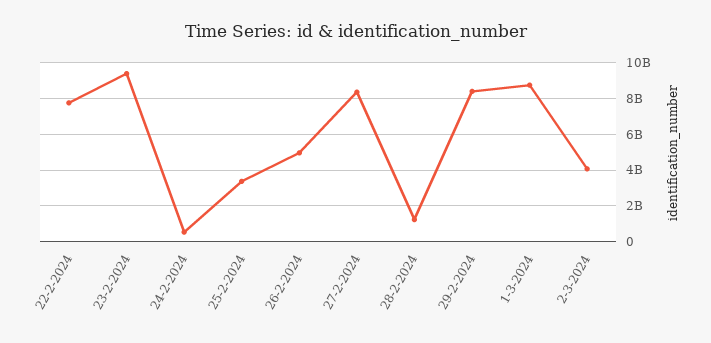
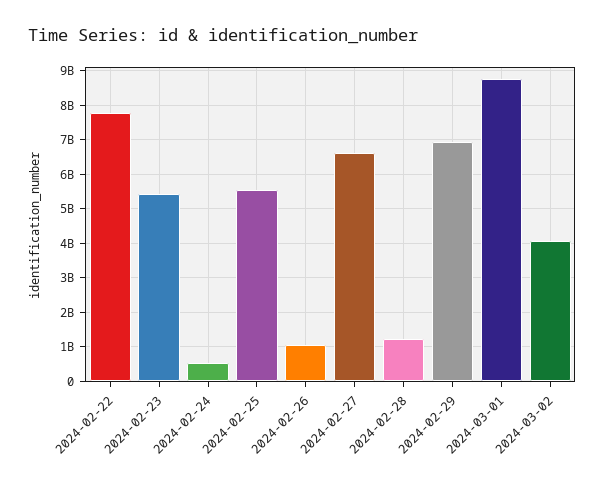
  {
    "22-2-2024": 7800000000,
-   "23-2-2024": 9500000000,
+   "23-2-2024": 5400000000,
    "24-2-2024": 600000000,
-   "25-2-2024": 3500000000,
+   "25-2-2024": 5600000000,
-   "26-2-2024": 5000000000,
+   "26-2-2024": 1000000000,
-   "27-2-2024": 8500000000,
+   "27-2-2024": 6600000000,
    "28-2-2024": 1200000000,
-   "29-2-2024": 8500000000,
+   "29-2-2024": 7000000000,
    "1-3-2024": 8800000000,
    "2-3-2024": 4000000000
  }

